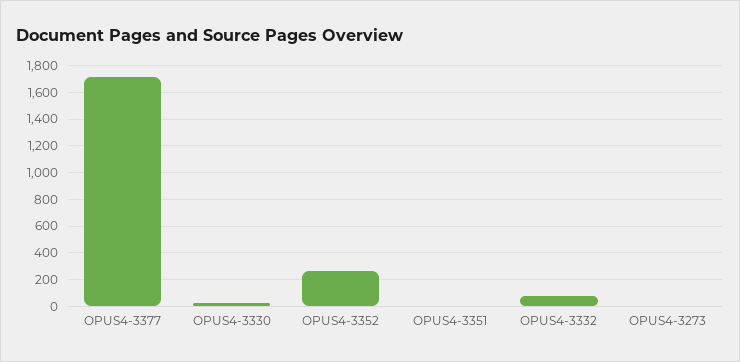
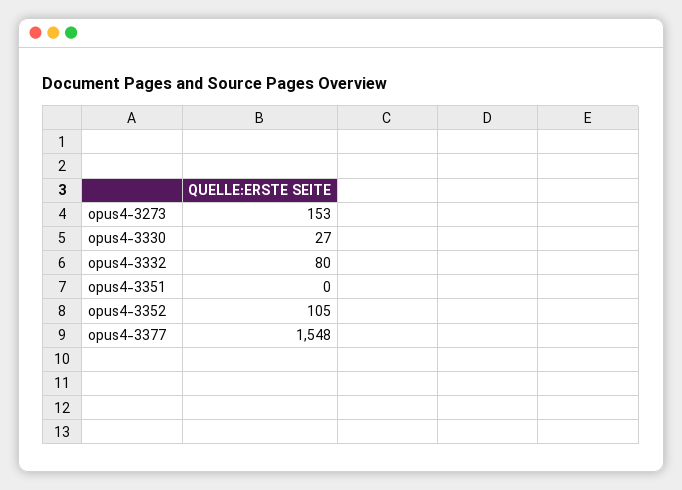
  {
-   "OPUS4-3377": 1700,
+   "OPUS4-3377": 1548,
    "OPUS4-3330": 27,
-   "OPUS4-3352": 250,
+   "OPUS4-3352": 105,
    "OPUS4-3351": 0,
    "OPUS4-3332": 80,
-   "OPUS4-3273": 0
+   "OPUS4-3273": 153
  }

